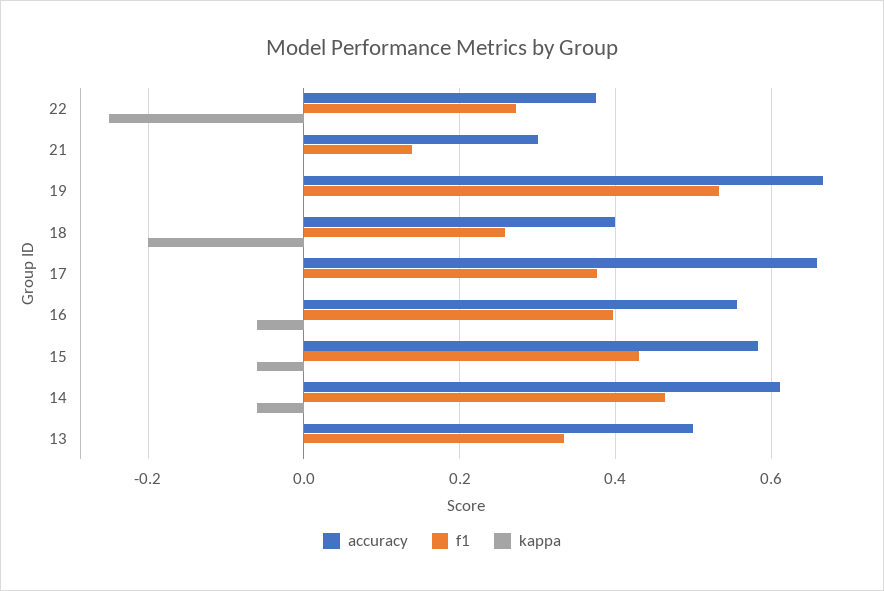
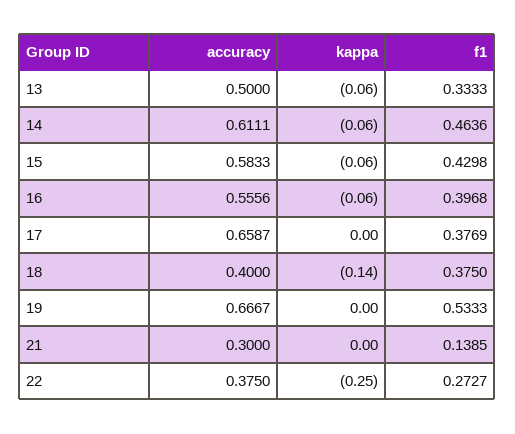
  {
    "accuracy": {
      "22": 0.375,
      "21": 0.3,
      "19": 0.6667,
      "18": 0.4,
      "17": 0.6587,
      "16": 0.5556,
      "15": 0.5833,
      "14": 0.6111,
      "13": 0.5
    },
    "f1": {
      "22": 0.2727,
      "21": 0.1385,
      "19": 0.5333,
-     "18": 0.26,
+     "18": 0.375,
      "17": 0.3769,
      "16": 0.3968,
      "15": 0.4298,
      "14": 0.4636,
      "13": 0.3333
    },
    "kappa": {
      "22": -0.25,
      "21": 0,
      "19": 0,
-     "18": -0.2,
+     "18": -0.14,
      "17": 0,
      "16": -0.06,
      "15": -0.06,
      "14": -0.06,
-     "13": 0
+     "13": -0.06
    }
  }

